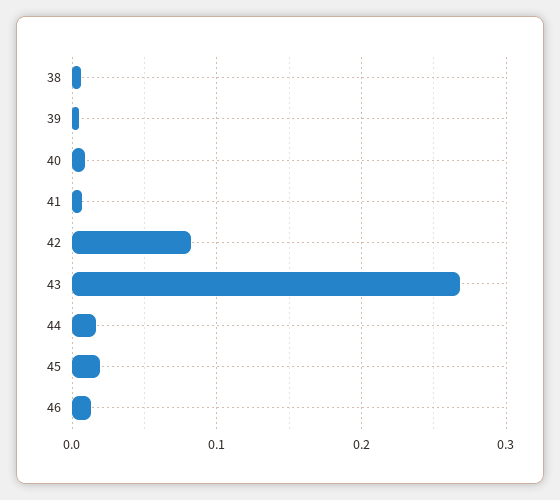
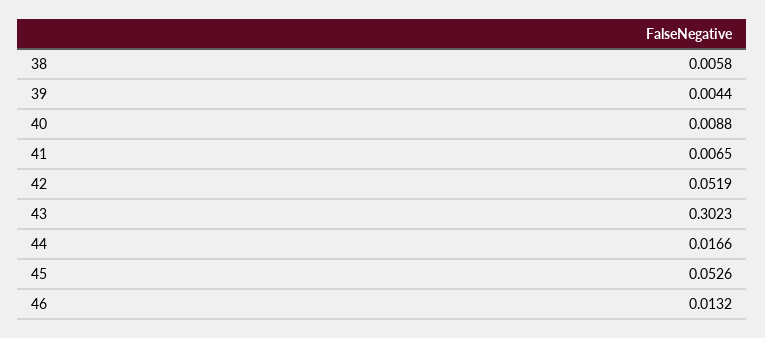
  {
    "38": 0.0058,
    "39": 0.0044,
    "40": 0.0088,
    "41": 0.0065,
-   "42": 0.08,
+   "42": 0.0519,
-   "43": 0.27,
+   "43": 0.3023,
    "44": 0.0166,
-   "45": 0.02,
+   "45": 0.0526,
    "46": 0.0132
  }

